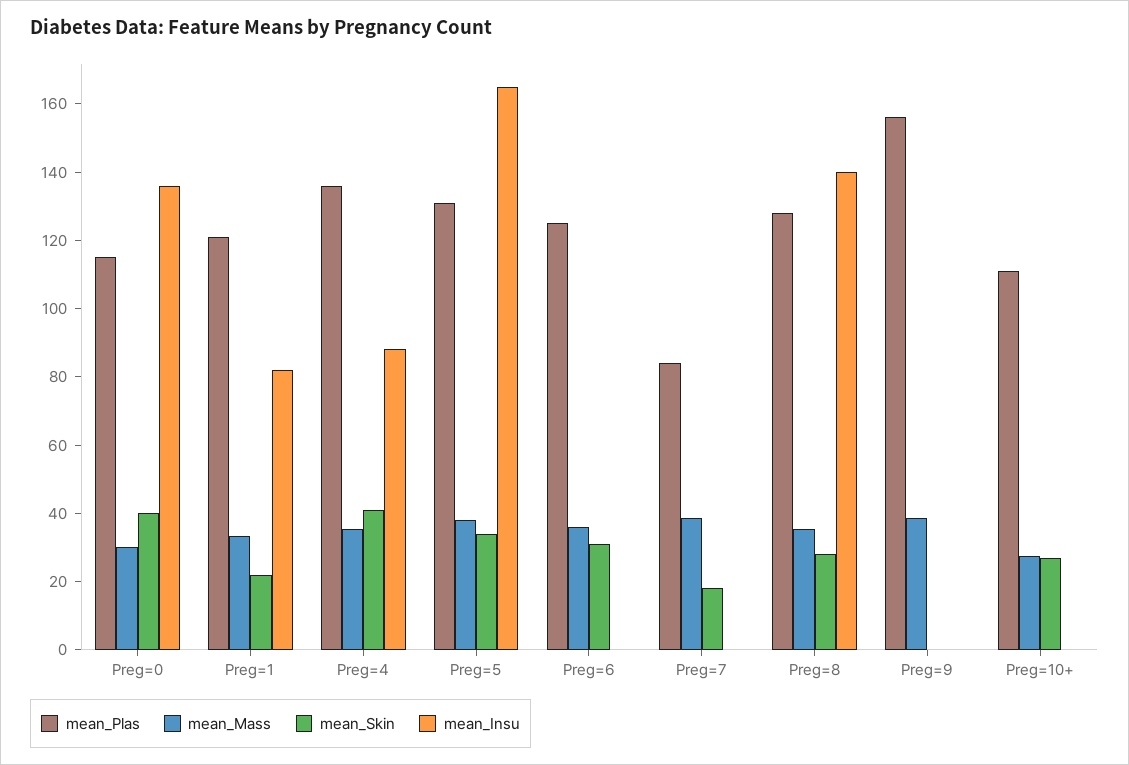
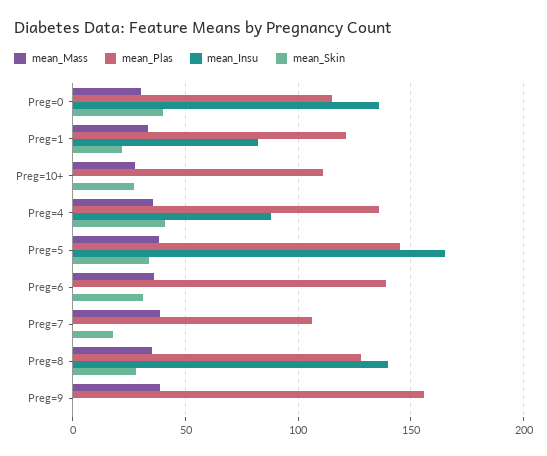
  {
    "mean_Plas": {
      "Preg=0": 115,
      "Preg=1": 120,
      "Preg=4": 135,
-     "Preg=5": 130,
+     "Preg=5": 145,
-     "Preg=6": 125,
+     "Preg=6": 140,
-     "Preg=7": 85,
+     "Preg=7": 105,
      "Preg=8": 130,
      "Preg=9": 155,
      "Preg=10+": 110
    },
    "mean_Mass": {
      "Preg=0": 30,
      "Preg=1": 35,
      "Preg=4": 35,
      "Preg=5": 40,
      "Preg=6": 35,
      "Preg=7": 40,
      "Preg=8": 35,
      "Preg=9": 40,
      "Preg=10+": 30
    },
    "mean_Skin": {
      "Preg=0": 40,
      "Preg=1": 20,
      "Preg=4": 40,
      "Preg=5": 35,
      "Preg=6": 30,
      "Preg=7": 20,
      "Preg=8": 30,
      "Preg=9": 0,
      "Preg=10+": 25
    },
    "mean_Insu": {
      "Preg=0": 135,
      "Preg=1": 80,
      "Preg=4": 90,
      "Preg=5": 165,
      "Preg=6": 0,
      "Preg=7": 0,
      "Preg=8": 140,
      "Preg=9": 0,
      "Preg=10+": 0
    }
  }

